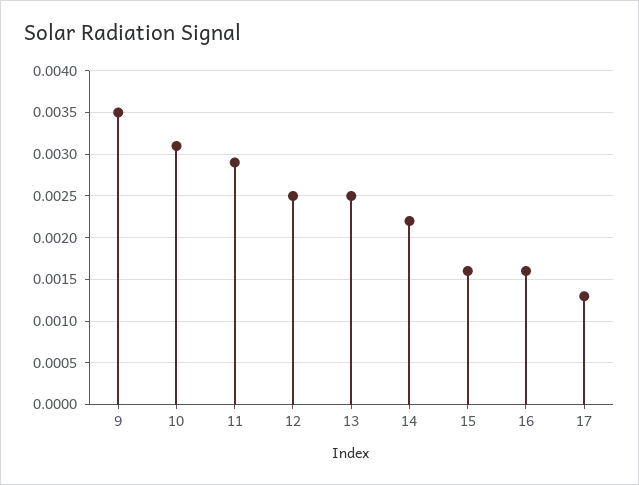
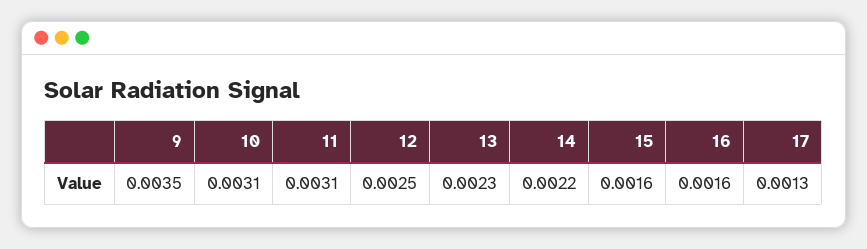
  {
    "9": 0.0035,
    "10": 0.0031,
-   "11": 0.0029,
+   "11": 0.0031,
    "12": 0.0025,
-   "13": 0.0025,
+   "13": 0.0023,
    "14": 0.0022,
    "15": 0.0016,
    "16": 0.0016,
    "17": 0.0013
  }

